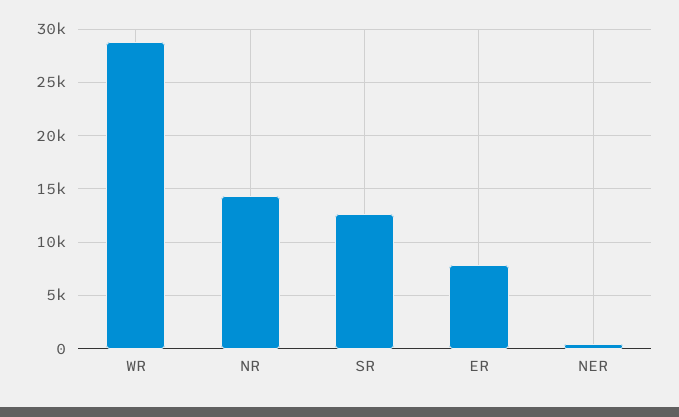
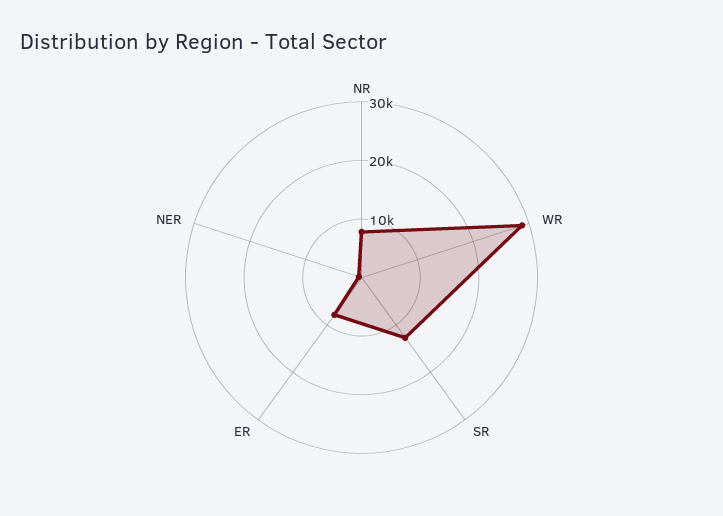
  {
    "WR": 29000,
-   "NR": 14000,
+   "NR": 8000,
    "SR": 13000,
    "ER": 8000,
    "NER": 0
  }

